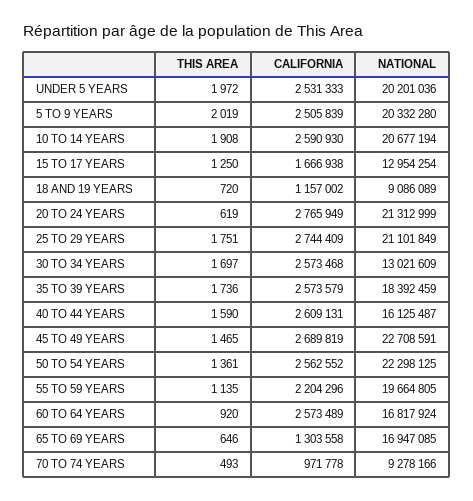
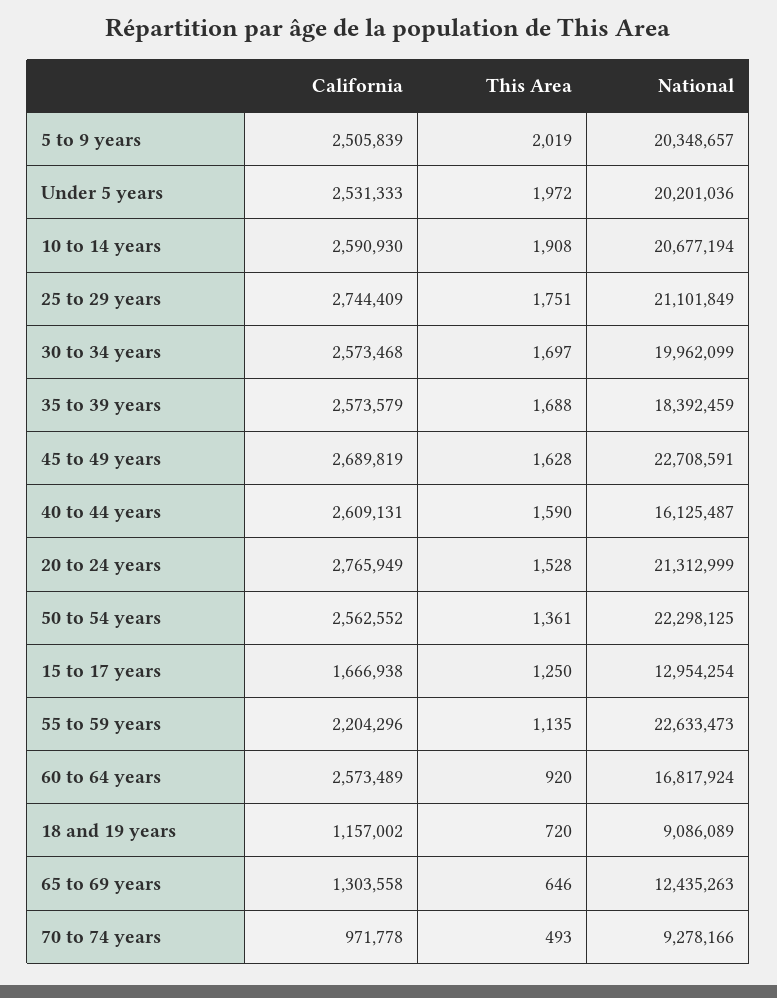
  {
    "THIS AREA": {
      "UNDER 5 YEARS": 1972,
      "5 TO 9 YEARS": 2019,
      "10 TO 14 YEARS": 1908,
      "15 TO 17 YEARS": 1250,
      "18 AND 19 YEARS": 720,
-     "20 TO 24 YEARS": 619,
+     "20 TO 24 YEARS": 1528,
      "25 TO 29 YEARS": 1751,
      "30 TO 34 YEARS": 1697,
-     "35 TO 39 YEARS": 1736,
+     "35 TO 39 YEARS": 1688,
      "40 TO 44 YEARS": 1590,
-     "45 TO 49 YEARS": 1465,
+     "45 TO 49 YEARS": 1628,
      "50 TO 54 YEARS": 1361,
      "55 TO 59 YEARS": 1135,
      "60 TO 64 YEARS": 920,
      "65 TO 69 YEARS": 646,
      "70 TO 74 YEARS": 493
    },
    "CALIFORNIA": {
      "UNDER 5 YEARS": 2531333,
      "5 TO 9 YEARS": 2505839,
      "10 TO 14 YEARS": 2590930,
      "15 TO 17 YEARS": 1666938,
      "18 AND 19 YEARS": 1157002,
      "20 TO 24 YEARS": 2765949,
      "25 TO 29 YEARS": 2744409,
      "30 TO 34 YEARS": 2573468,
      "35 TO 39 YEARS": 2573579,
      "40 TO 44 YEARS": 2609131,
      "45 TO 49 YEARS": 2689819,
      "50 TO 54 YEARS": 2562552,
      "55 TO 59 YEARS": 2204296,
      "60 TO 64 YEARS": 2573489,
      "65 TO 69 YEARS": 1303558,
      "70 TO 74 YEARS": 971778
    },
    "NATIONAL": {
      "UNDER 5 YEARS": 20201036,
-     "5 TO 9 YEARS": 20332280,
+     "5 TO 9 YEARS": 20348657,
      "10 TO 14 YEARS": 20677194,
      "15 TO 17 YEARS": 12954254,
      "18 AND 19 YEARS": 9086089,
      "20 TO 24 YEARS": 21312999,
      "25 TO 29 YEARS": 21101849,
-     "30 TO 34 YEARS": 13021609,
+     "30 TO 34 YEARS": 19962099,
      "35 TO 39 YEARS": 18392459,
      "40 TO 44 YEARS": 16125487,
      "45 TO 49 YEARS": 22708591,
      "50 TO 54 YEARS": 22298125,
-     "55 TO 59 YEARS": 19664805,
+     "55 TO 59 YEARS": 22633473,
      "60 TO 64 YEARS": 16817924,
-     "65 TO 69 YEARS": 16947085,
+     "65 TO 69 YEARS": 12435263,
      "70 TO 74 YEARS": 9278166
    }
  }

